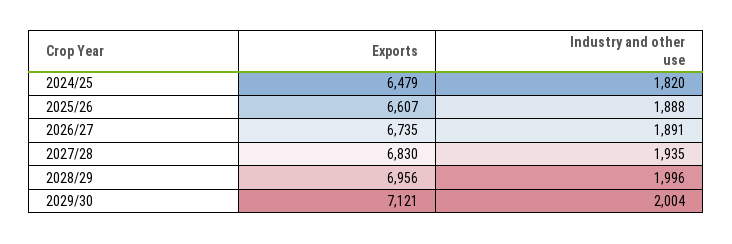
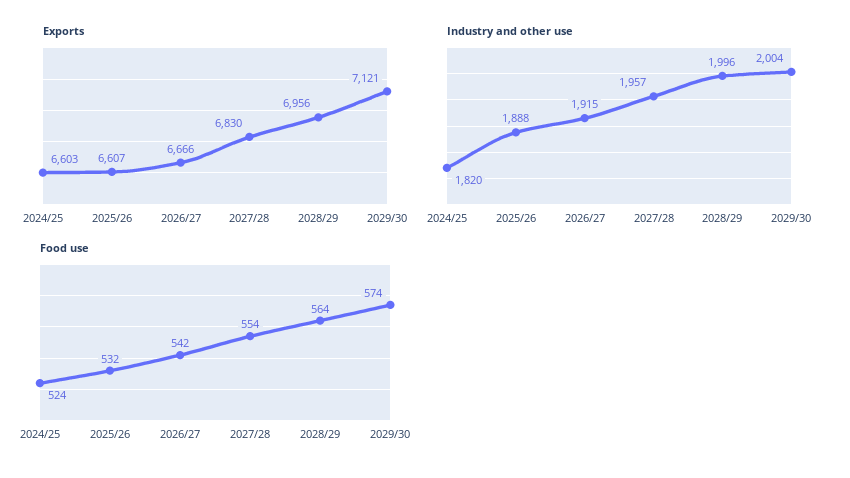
  {
    "Exports": {
-     "2024/25": 6479,
+     "2024/25": 6603,
      "2025/26": 6607,
-     "2026/27": 6735,
+     "2026/27": 6666,
      "2027/28": 6830,
      "2028/29": 6956,
      "2029/30": 7121
    },
    "Industry and other use": {
      "2024/25": 1820,
      "2025/26": 1888,
-     "2026/27": 1891,
+     "2026/27": 1915,
-     "2027/28": 1935,
+     "2027/28": 1957,
      "2028/29": 1996,
      "2029/30": 2004
-   }
+   },
+   "Food use": {
+     "2024/25": 524,
+     "2025/26": 532,
+     "2026/27": 542,
+     "2027/28": 554,
+     "2028/29": 564,
+     "2029/30": 574
+   }
  }

